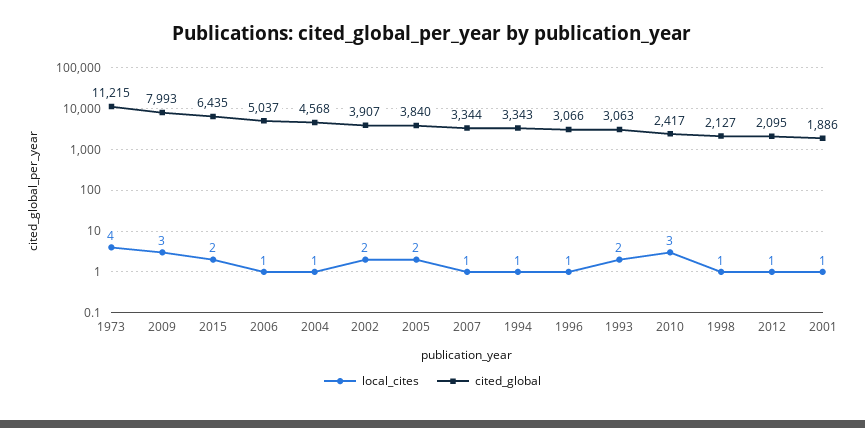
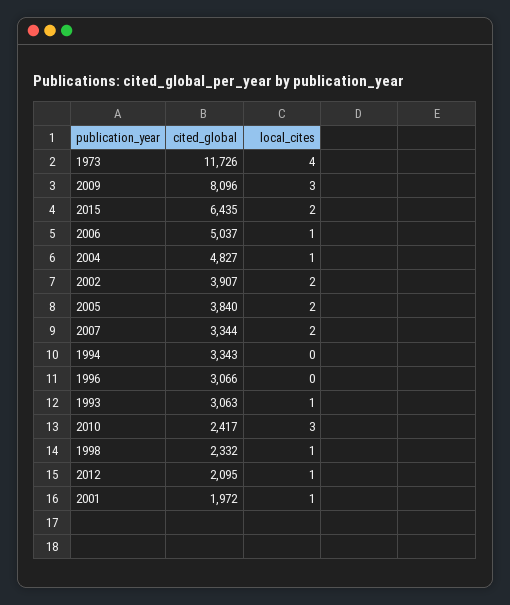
  {
    "local_cites": {
      "1973": 4,
      "2009": 3,
      "2015": 2,
      "2006": 1,
      "2004": 1,
      "2002": 2,
      "2005": 2,
-     "2007": 1,
+     "2007": 2,
-     "1994": 1,
+     "1994": 0,
-     "1996": 1,
+     "1996": 0,
-     "1993": 2,
+     "1993": 1,
      "2010": 3,
      "1998": 1,
      "2012": 1,
      "2001": 1
    },
    "cited_global": {
-     "1973": 11215,
+     "1973": 11726,
-     "2009": 7993,
+     "2009": 8096,
      "2015": 6435,
      "2006": 5037,
-     "2004": 4568,
+     "2004": 4827,
      "2002": 3907,
      "2005": 3840,
      "2007": 3344,
      "1994": 3343,
      "1996": 3066,
      "1993": 3063,
      "2010": 2417,
-     "1998": 2127,
+     "1998": 2332,
      "2012": 2095,
-     "2001": 1886
+     "2001": 1972
    }
  }

